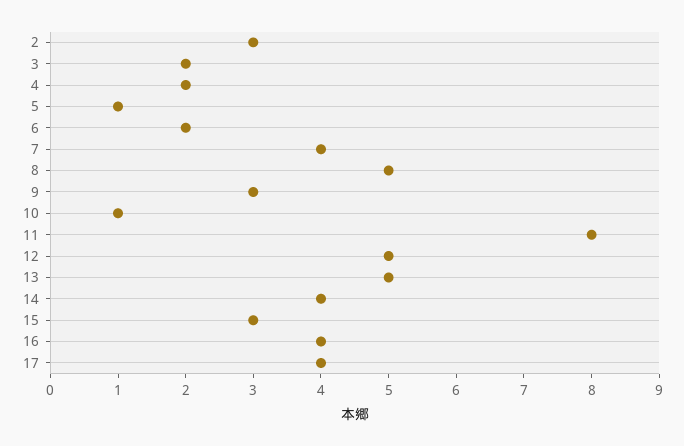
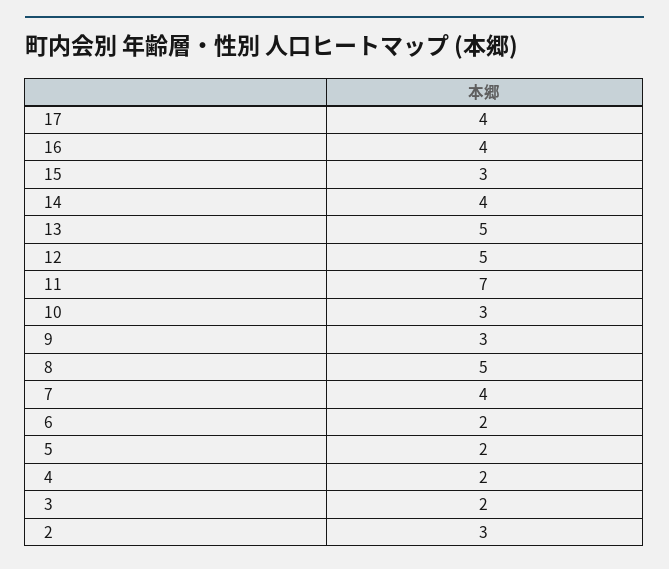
  {
    "2": 3,
    "3": 2,
    "4": 2,
-   "5": 1,
+   "5": 2,
    "6": 2,
    "7": 4,
    "8": 5,
    "9": 3,
-   "10": 1,
+   "10": 3,
-   "11": 8,
+   "11": 7,
    "12": 5,
    "13": 5,
    "14": 4,
    "15": 3,
    "16": 4,
    "17": 4
  }

